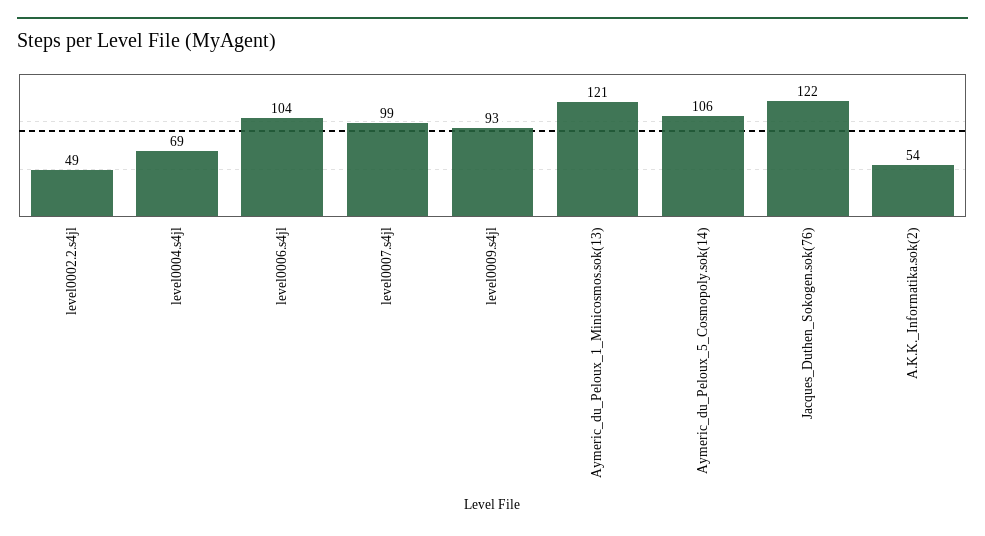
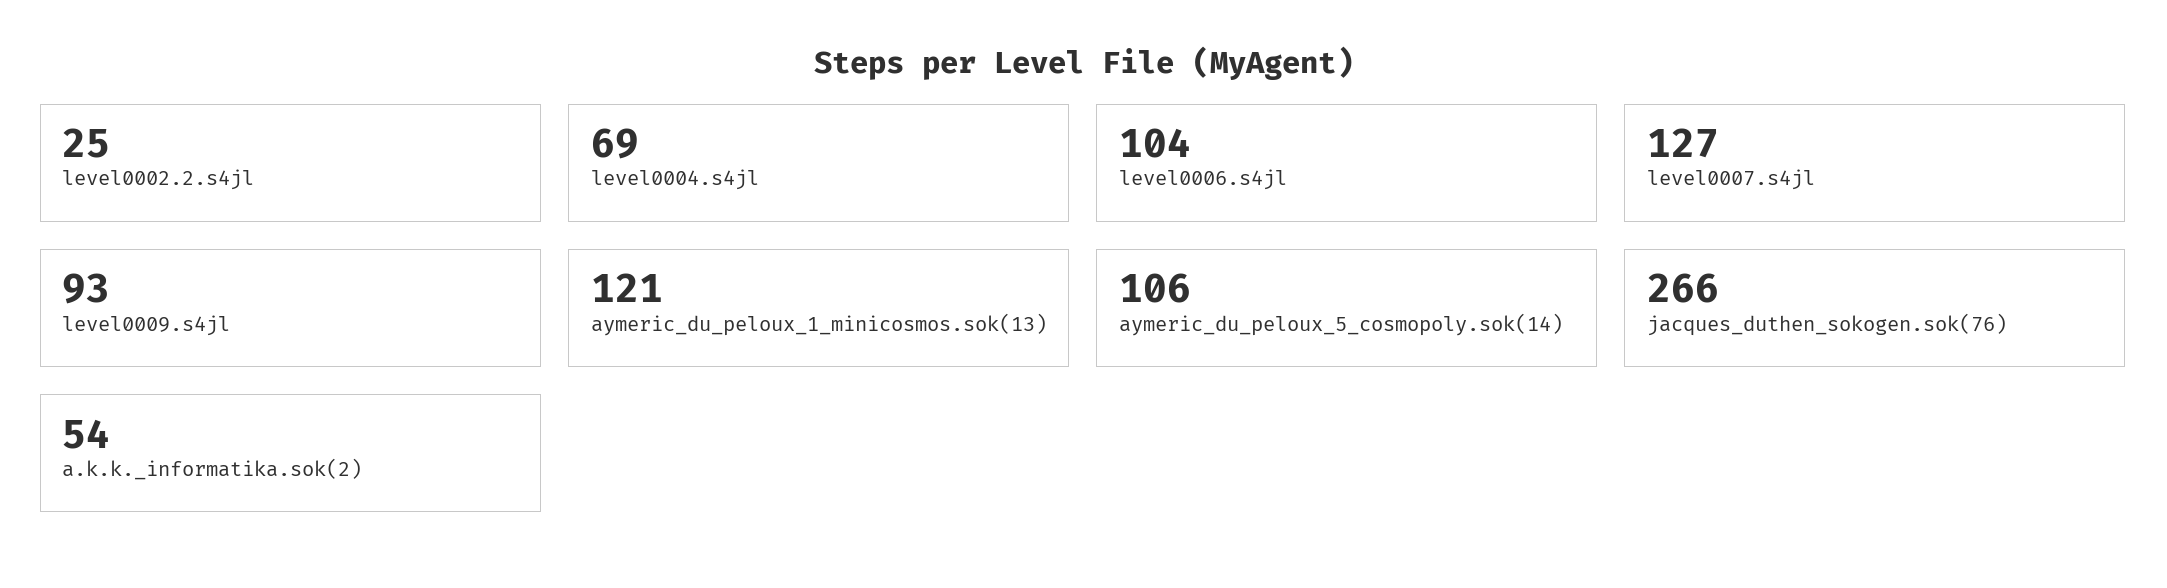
  {
-   "level0002.2.s4jl": 49,
+   "level0002.2.s4jl": 25,
    "level0004.s4jl": 69,
    "level0006.s4jl": 104,
-   "level0007.s4jl": 99,
+   "level0007.s4jl": 127,
    "level0009.s4jl": 93,
    "Aymeric_du_Peloux_1_Minicosmos.sok(13)": 121,
    "Aymeric_du_Peloux_5_Cosmopoly.sok(14)": 106,
-   "Jacques_Duthen_Sokogen.sok(76)": 122,
+   "Jacques_Duthen_Sokogen.sok(76)": 266,
    "A.K.K._Informatika.sok(2)": 54
  }

